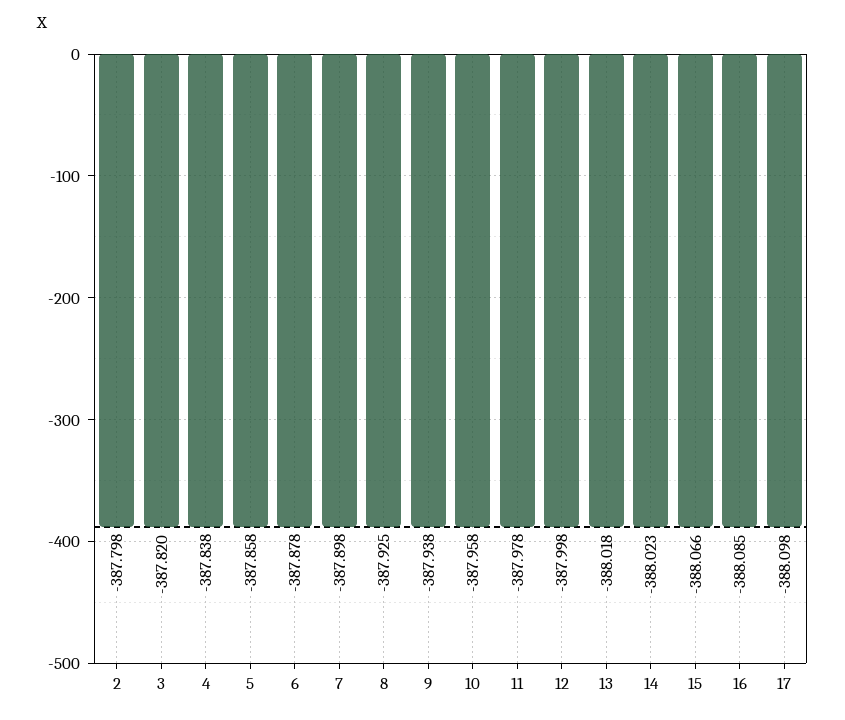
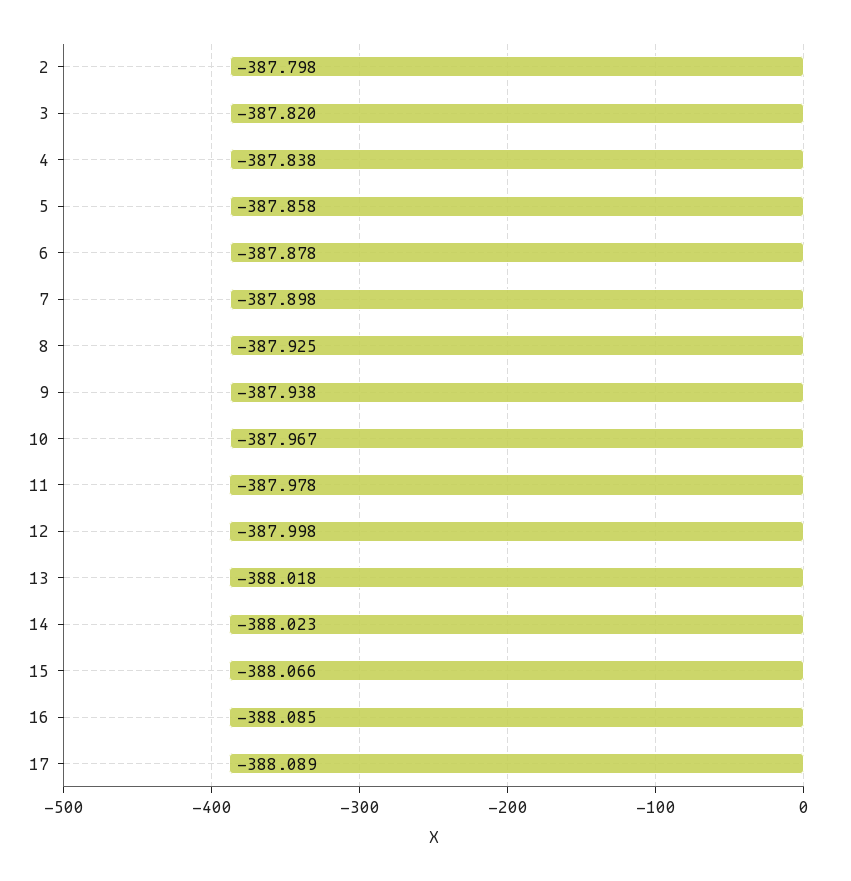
  {
    "2": -387.798,
    "3": -387.82,
    "4": -387.838,
    "5": -387.858,
    "6": -387.878,
    "7": -387.898,
    "8": -387.925,
    "9": -387.938,
-   "10": -387.958,
+   "10": -387.967,
    "11": -387.978,
    "12": -387.998,
    "13": -388.018,
    "14": -388.023,
    "15": -388.066,
    "16": -388.085,
-   "17": -388.098
+   "17": -388.089
  }

